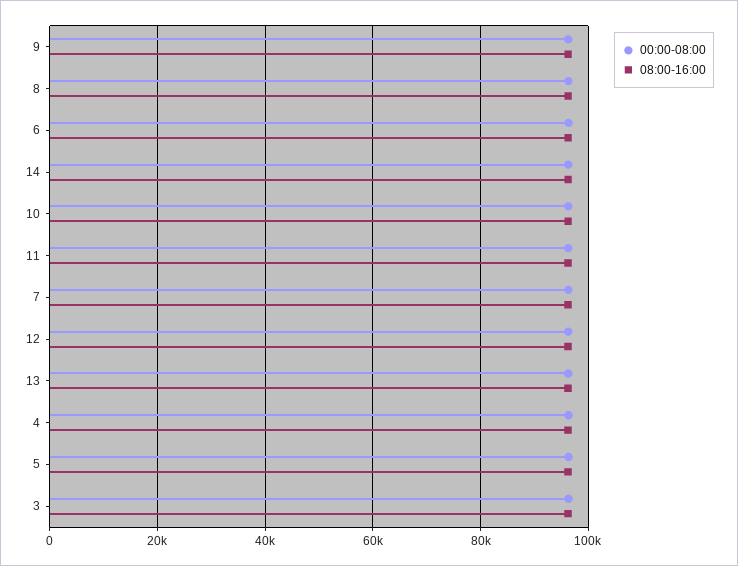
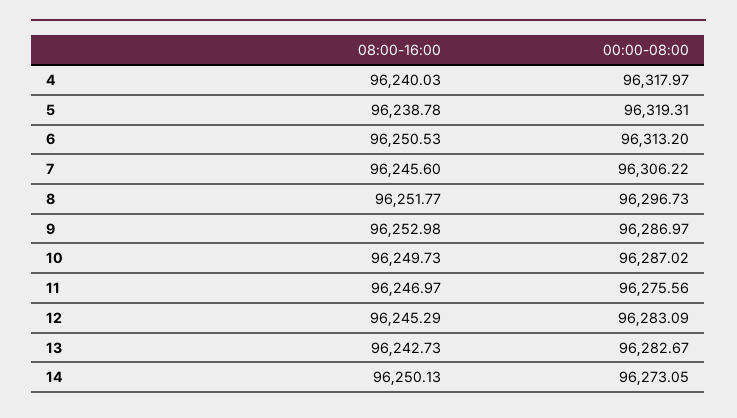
  {
    "00:00-08:00": {
      "9": 96286.97,
      "8": 96296.73,
      "6": 96313.2,
      "14": 96273.05,
      "10": 96287.02,
      "11": 96275.56,
      "7": 96306.22,
      "12": 96283.09,
      "13": 96282.67,
      "4": 96317.97,
-     "5": 96319.31,
+     "5": 96319.31
-     "3": 96000
    },
    "08:00-16:00": {
      "9": 96252.98,
      "8": 96251.77,
      "6": 96250.53,
      "14": 96250.13,
      "10": 96249.73,
      "11": 96246.97,
      "7": 96245.6,
      "12": 96245.29,
      "13": 96242.73,
      "4": 96240.03,
-     "5": 96238.78,
+     "5": 96238.78
-     "3": 96000
    }
  }

